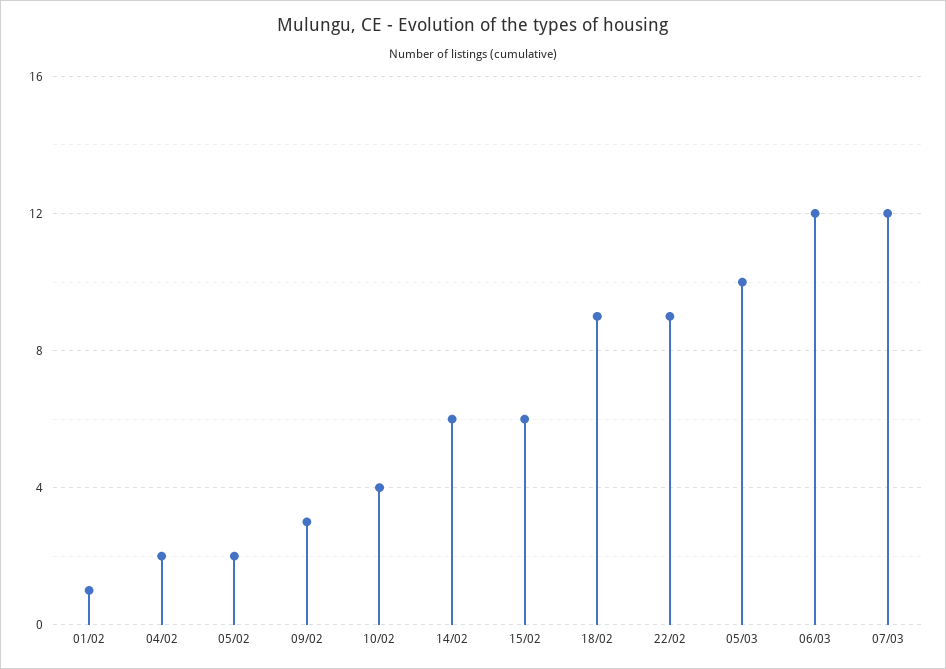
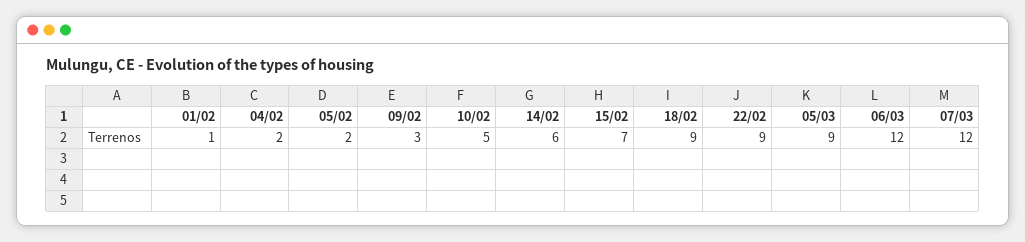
  {
    "01/02": 1,
    "04/02": 2,
    "05/02": 2,
    "09/02": 3,
-   "10/02": 4,
+   "10/02": 5,
    "14/02": 6,
-   "15/02": 6,
+   "15/02": 7,
    "18/02": 9,
    "22/02": 9,
-   "05/03": 10,
+   "05/03": 9,
    "06/03": 12,
    "07/03": 12
  }

